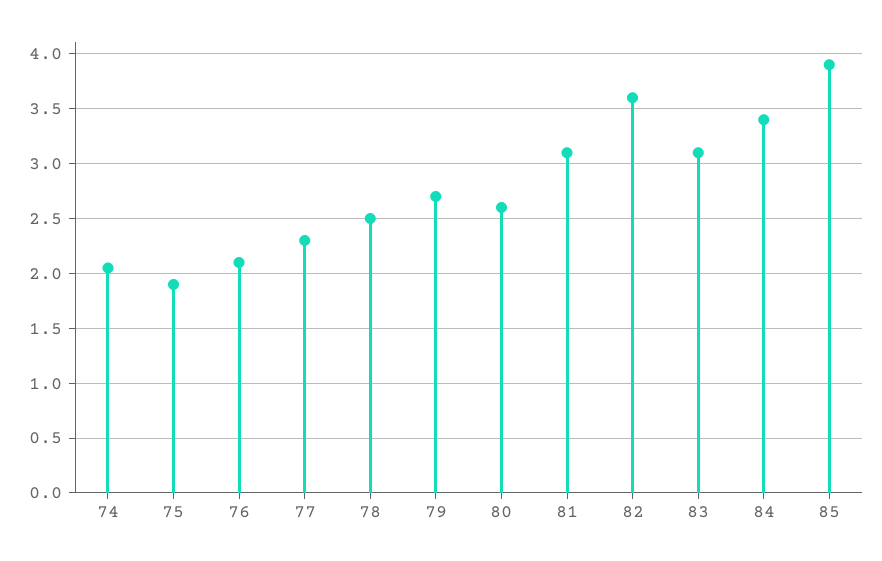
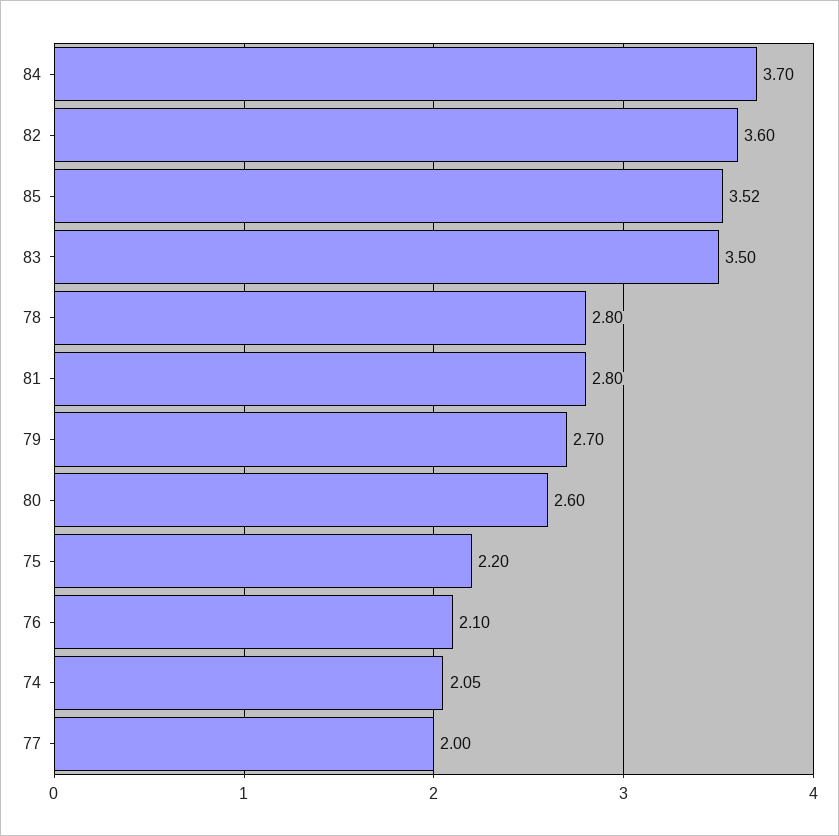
  {
    "74": 2.05,
-   "75": 1.9,
+   "75": 2.2,
    "76": 2.1,
-   "77": 2.3,
+   "77": 2,
-   "78": 2.5,
+   "78": 2.8,
    "79": 2.7,
    "80": 2.6,
-   "81": 3.1,
+   "81": 2.8,
    "82": 3.6,
-   "83": 3.1,
+   "83": 3.5,
-   "84": 3.4,
+   "84": 3.7,
-   "85": 3.9
+   "85": 3.52
  }

